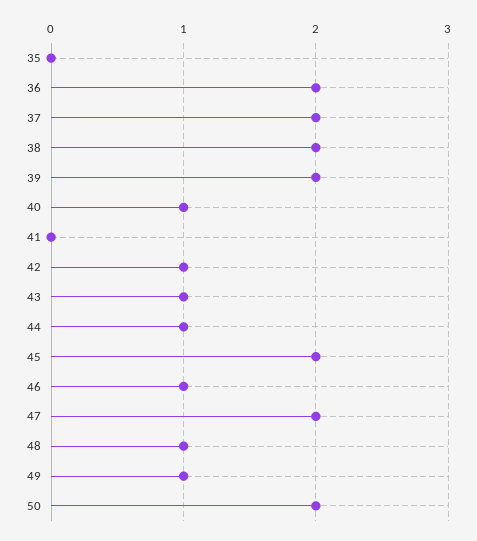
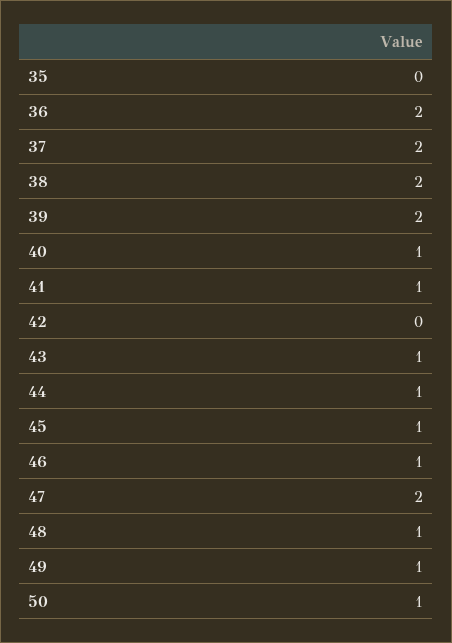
  {
    "35": 0,
    "36": 2,
    "37": 2,
    "38": 2,
    "39": 2,
    "40": 1,
-   "41": 0,
+   "41": 1,
-   "42": 1,
+   "42": 0,
    "43": 1,
    "44": 1,
-   "45": 2,
+   "45": 1,
    "46": 1,
    "47": 2,
    "48": 1,
    "49": 1,
-   "50": 2
+   "50": 1
  }

